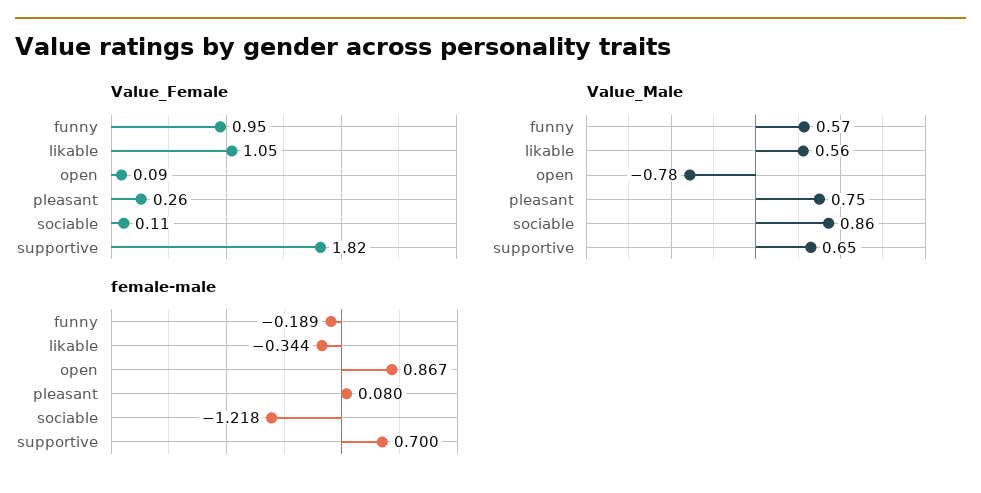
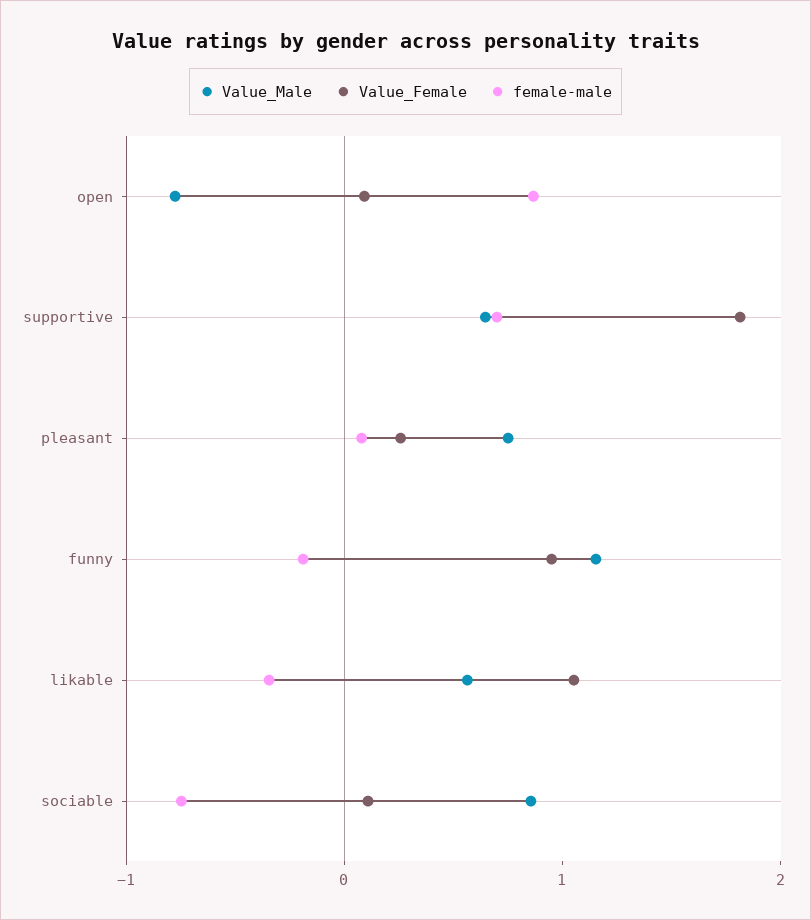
  {
    "Value_Female": {
      "funny": 0.95,
      "likable": 1.05,
      "open": 0.09,
      "pleasant": 0.26,
      "sociable": 0.11,
      "supportive": 1.82
    },
    "Value_Male": {
-     "funny": 0.57,
+     "funny": 1.2,
      "likable": 0.56,
      "open": -0.78,
      "pleasant": 0.75,
      "sociable": 0.86,
      "supportive": 0.65
    },
    "female-male": {
      "funny": -0.189,
      "likable": -0.344,
      "open": 0.867,
      "pleasant": 0.08,
-     "sociable": -1.218,
+     "sociable": -0.8,
      "supportive": 0.7
    }
  }

